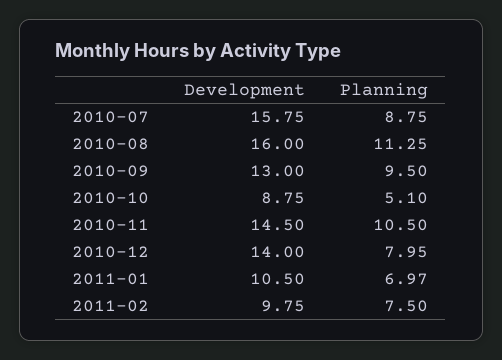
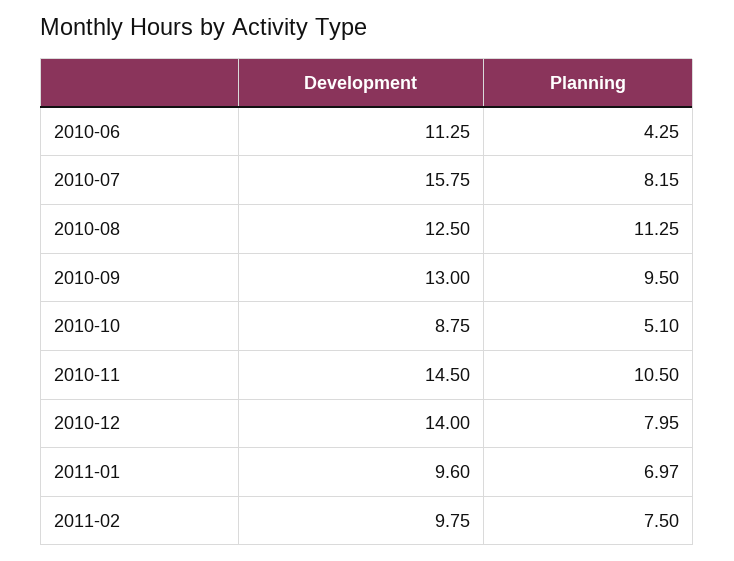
  {
    "Development": {
      "2010-07": 15.75,
-     "2010-08": 16,
+     "2010-08": 12.5,
      "2010-09": 13,
      "2010-10": 8.75,
      "2010-11": 14.5,
      "2010-12": 14,
-     "2011-01": 10.5,
+     "2011-01": 9.6,
-     "2011-02": 9.75
+     "2011-02": 9.75,
+     "2010-06": 11.25
    },
    "Planning": {
-     "2010-07": 8.75,
+     "2010-07": 8.15,
      "2010-08": 11.25,
      "2010-09": 9.5,
      "2010-10": 5.1,
      "2010-11": 10.5,
      "2010-12": 7.95,
      "2011-01": 6.97,
-     "2011-02": 7.5
+     "2011-02": 7.5,
+     "2010-06": 4.25
    }
  }

